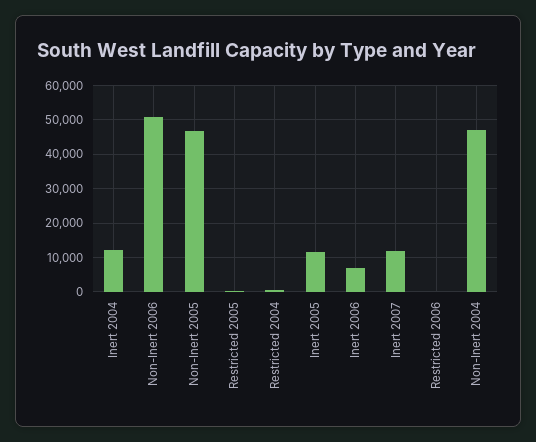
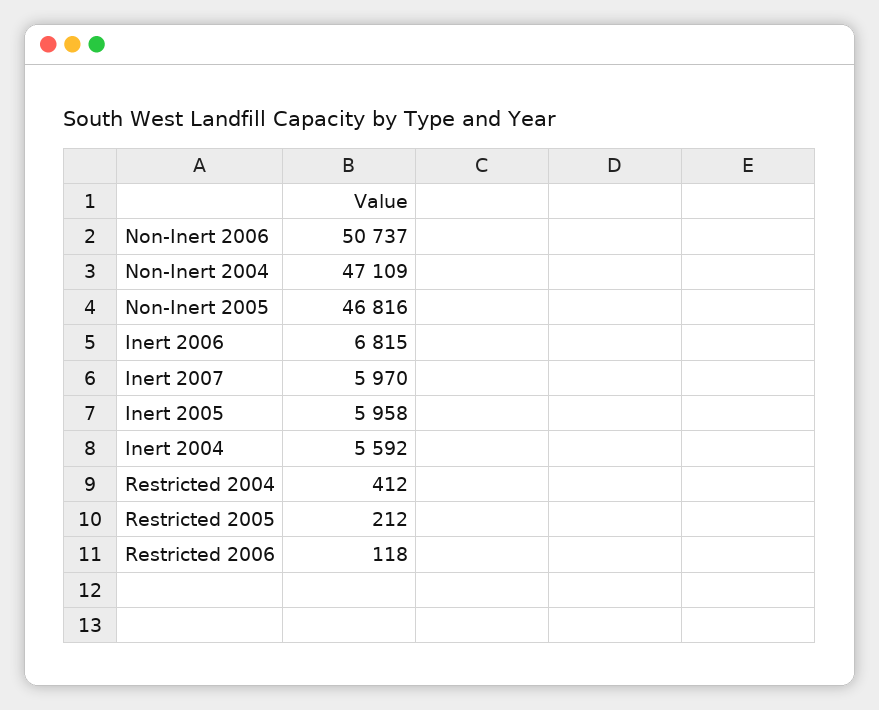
  {
-   "Inert 2004": 12000,
+   "Inert 2004": 5592,
    "Non-Inert 2006": 50737,
    "Non-Inert 2005": 46816,
    "Restricted 2005": 212,
    "Restricted 2004": 412,
-   "Inert 2005": 12000,
+   "Inert 2005": 5958,
    "Inert 2006": 6815,
-   "Inert 2007": 12000,
+   "Inert 2007": 5970,
    "Restricted 2006": 118,
    "Non-Inert 2004": 47109
  }

